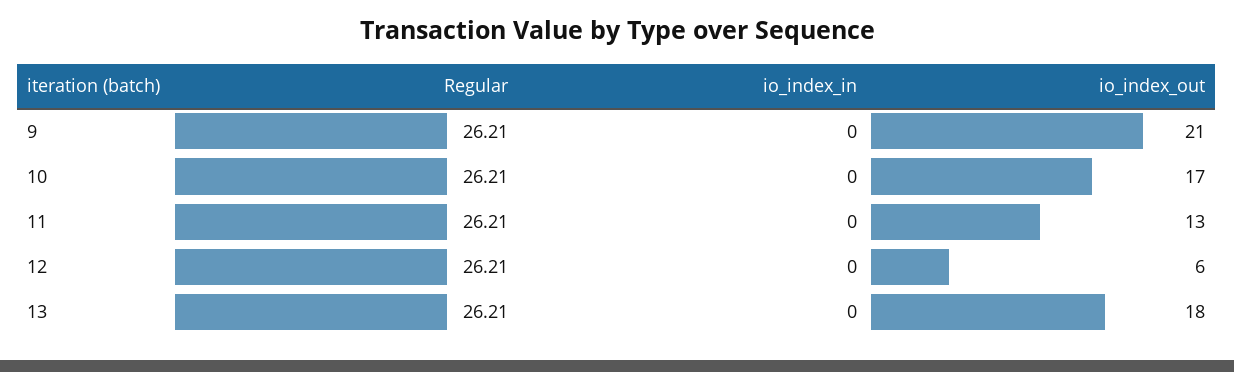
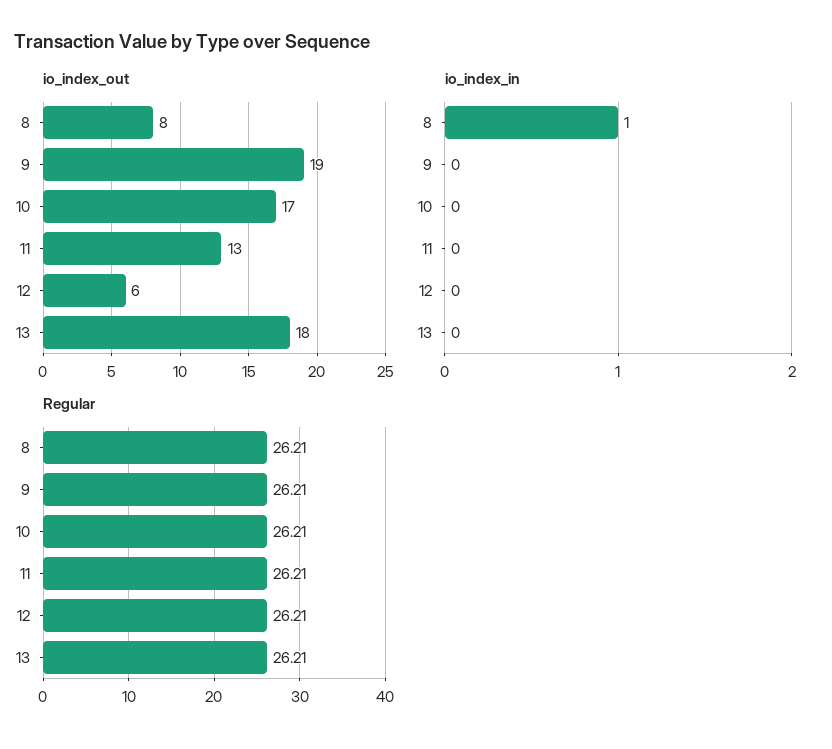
  {
    "Regular": {
      "9": 26.21,
      "10": 26.21,
      "11": 26.21,
      "12": 26.21,
-     "13": 26.21
+     "13": 26.21,
+     "8": 26.21
    },
    "io_index_in": {
      "9": 0,
      "10": 0,
      "11": 0,
      "12": 0,
-     "13": 0
+     "13": 0,
+     "8": 1
    },
    "io_index_out": {
-     "9": 21,
+     "9": 19,
      "10": 17,
      "11": 13,
      "12": 6,
-     "13": 18
+     "13": 18,
+     "8": 8
    }
  }

